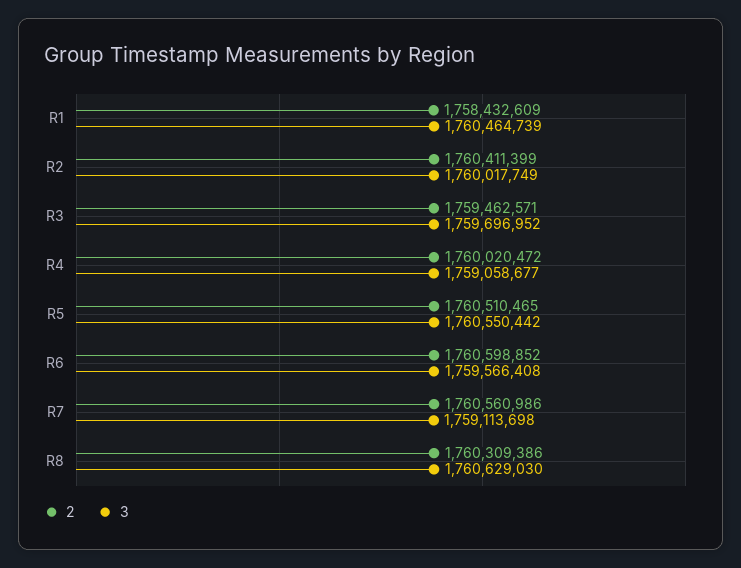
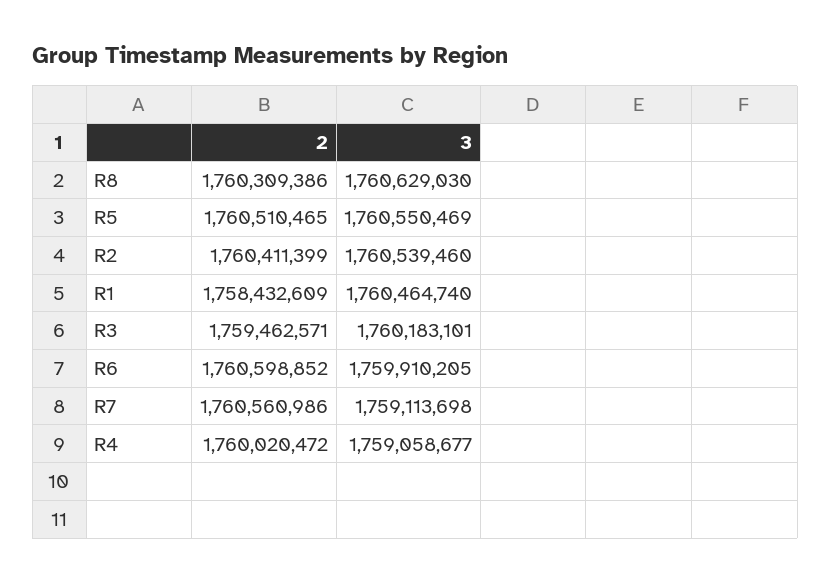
  {
    "2": {
      "R1": 1758432609,
      "R2": 1760411399,
      "R3": 1759462571,
      "R4": 1760020472,
      "R5": 1760510465,
      "R6": 1760598852,
      "R7": 1760560986,
      "R8": 1760309386
    },
    "3": {
-     "R1": 1760464739,
+     "R1": 1760464740,
-     "R2": 1760017749,
+     "R2": 1760539460,
-     "R3": 1759696952,
+     "R3": 1760183101,
      "R4": 1759058677,
-     "R5": 1760550442,
+     "R5": 1760550469,
-     "R6": 1759566408,
+     "R6": 1759910205,
      "R7": 1759113698,
      "R8": 1760629030
    }
  }

